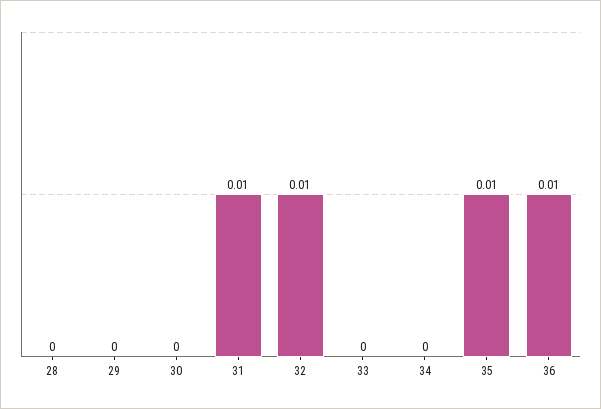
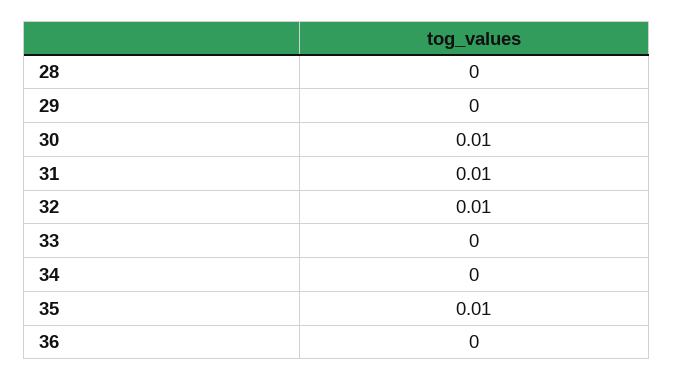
  {
    "28": 0,
    "29": 0,
-   "30": 0,
+   "30": 0.01,
    "31": 0.01,
    "32": 0.01,
    "33": 0,
    "34": 0,
    "35": 0.01,
-   "36": 0.01
+   "36": 0
  }

